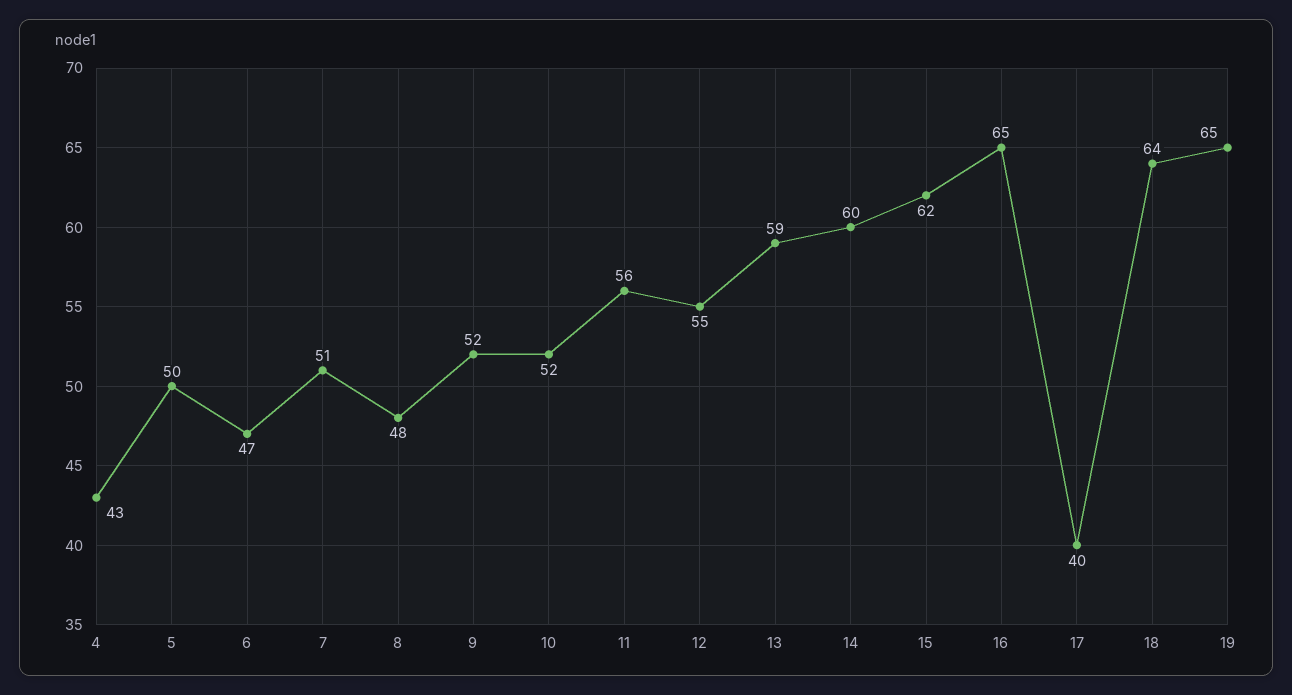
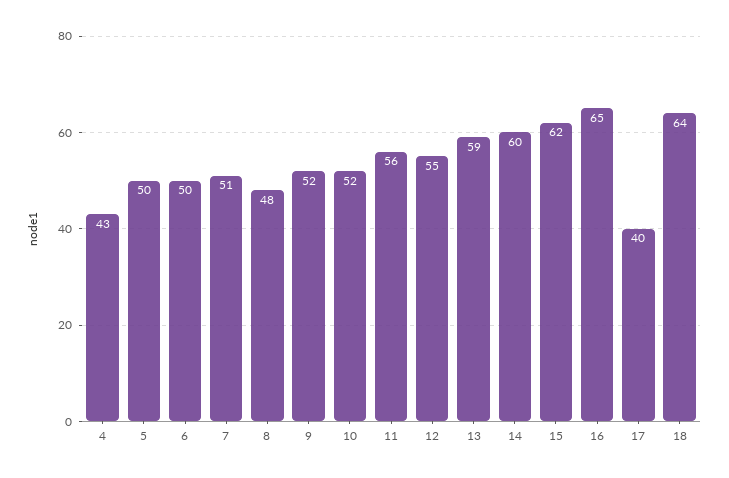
  {
    "4": 43,
    "5": 50,
-   "6": 47,
+   "6": 50,
    "7": 51,
    "8": 48,
    "9": 52,
    "10": 52,
    "11": 56,
    "12": 55,
    "13": 59,
    "14": 60,
    "15": 62,
    "16": 65,
    "17": 40,
-   "18": 64,
+   "18": 64
-   "19": 65
  }

